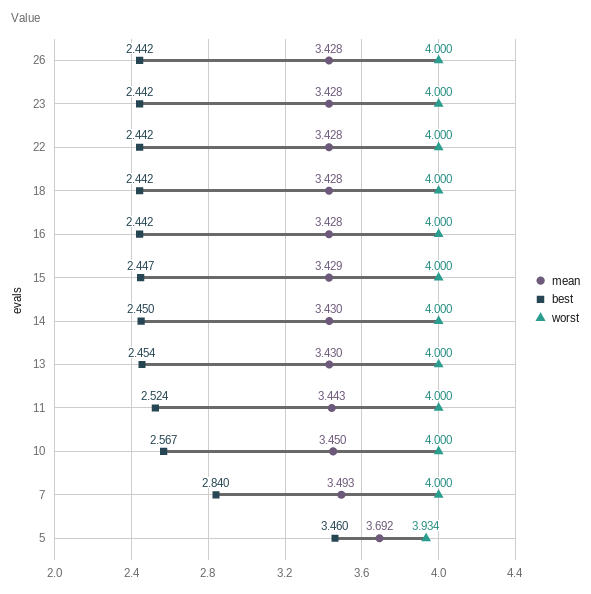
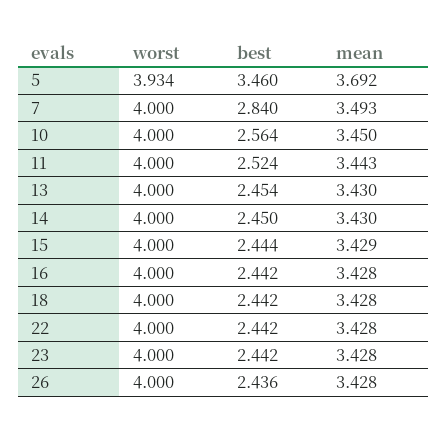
  {
    "mean": {
      "26": 3.428,
      "23": 3.428,
      "22": 3.428,
      "18": 3.428,
      "16": 3.428,
      "15": 3.429,
      "14": 3.43,
      "13": 3.43,
      "11": 3.443,
      "10": 3.45,
      "7": 3.493,
      "5": 3.692
    },
    "best": {
-     "26": 2.442,
+     "26": 2.436,
      "23": 2.442,
      "22": 2.442,
      "18": 2.442,
      "16": 2.442,
-     "15": 2.447,
+     "15": 2.444,
      "14": 2.45,
      "13": 2.454,
      "11": 2.524,
-     "10": 2.567,
+     "10": 2.564,
      "7": 2.84,
      "5": 3.46
    },
    "worst": {
      "26": 4,
      "23": 4,
      "22": 4,
      "18": 4,
      "16": 4,
      "15": 4,
      "14": 4,
      "13": 4,
      "11": 4,
      "10": 4,
      "7": 4,
      "5": 3.934
    }
  }

